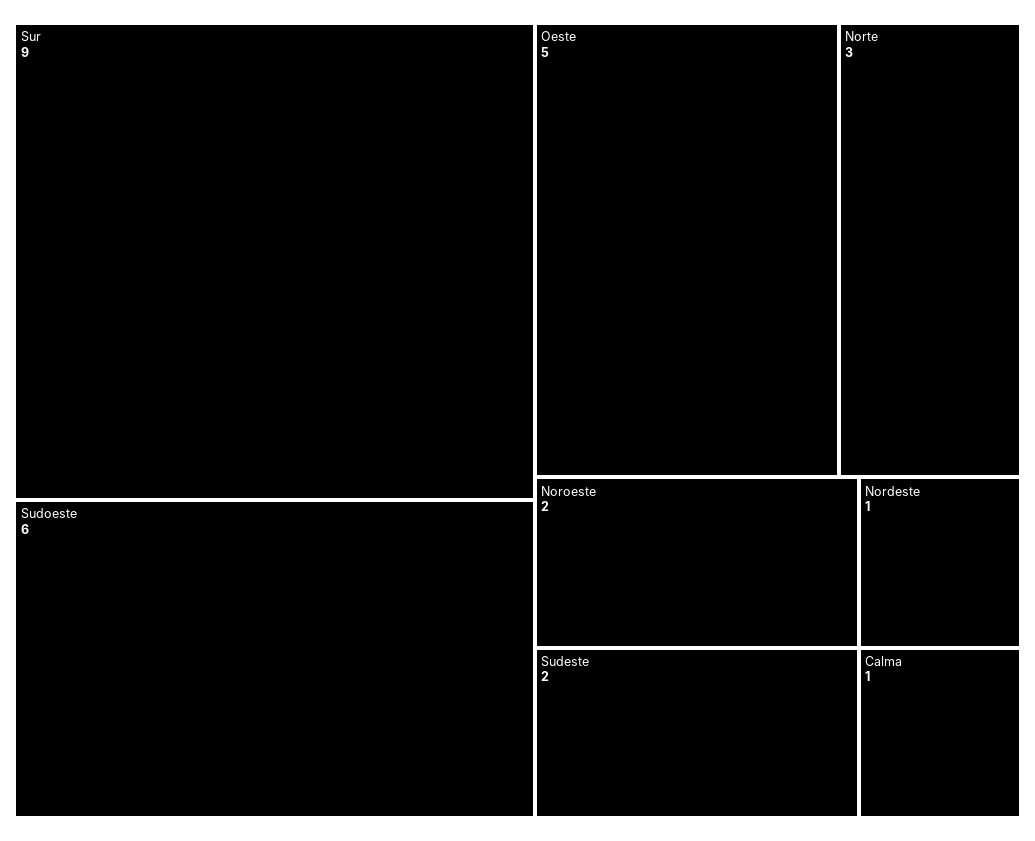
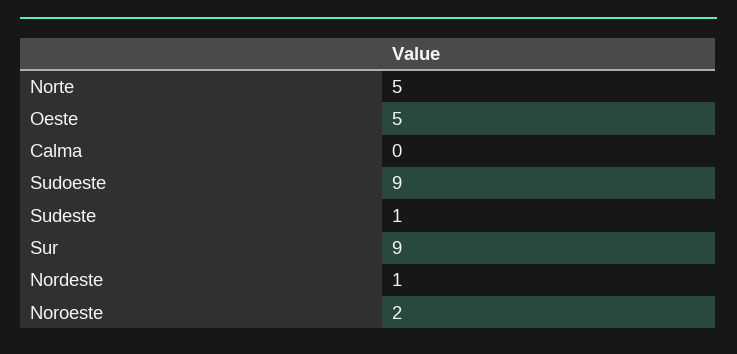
  {
    "Sur": 9,
-   "Sudoeste": 6,
+   "Sudoeste": 9,
    "Oeste": 5,
-   "Norte": 3,
+   "Norte": 5,
    "Noroeste": 2,
-   "Sudeste": 2,
+   "Sudeste": 1,
    "Nordeste": 1,
-   "Calma": 1
+   "Calma": 0
  }

